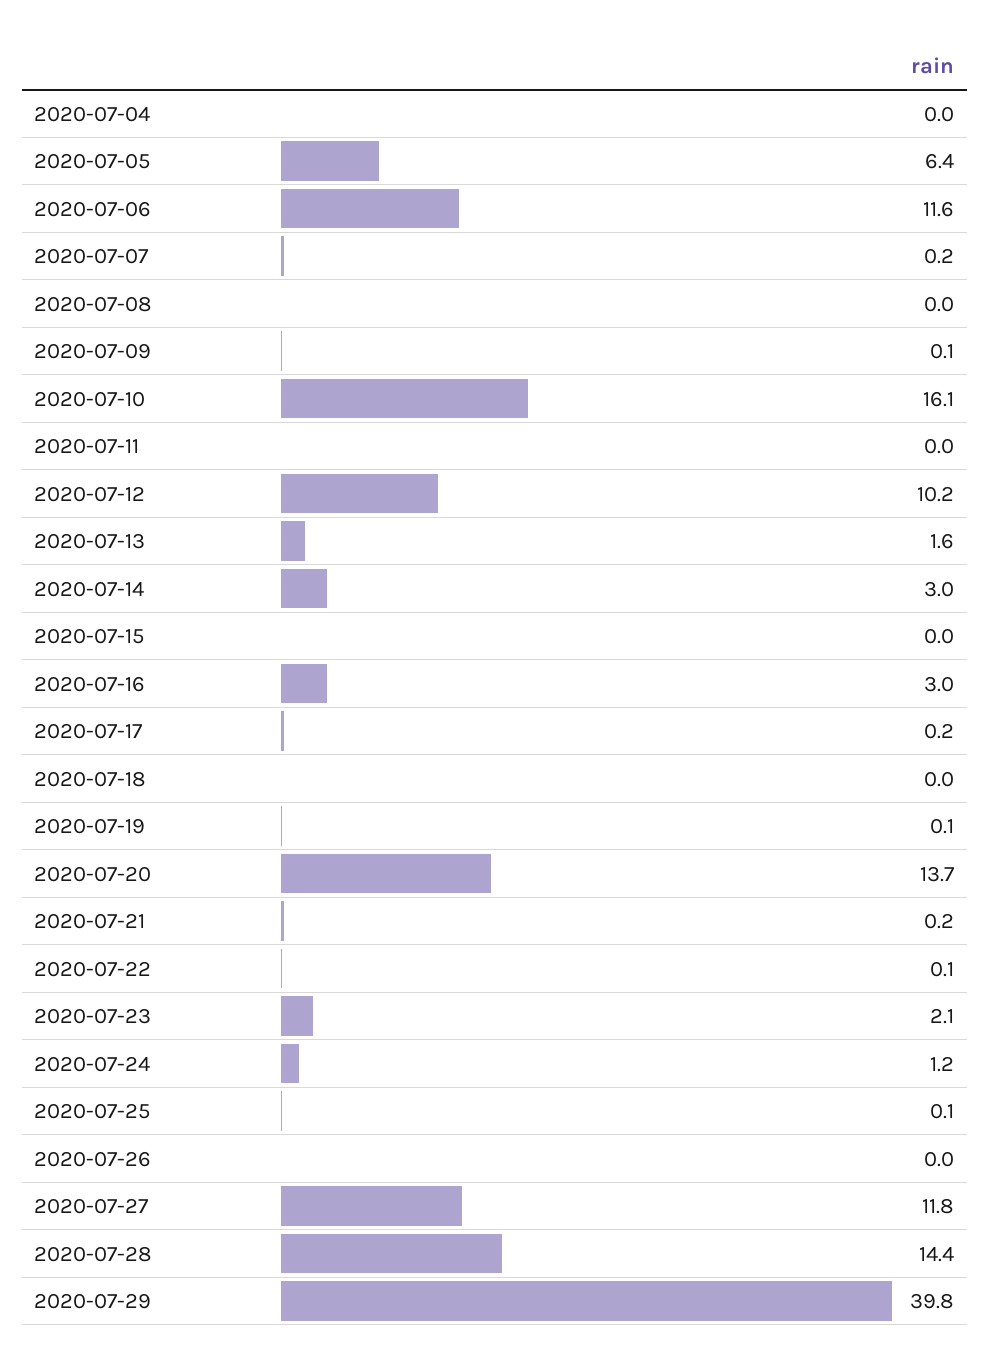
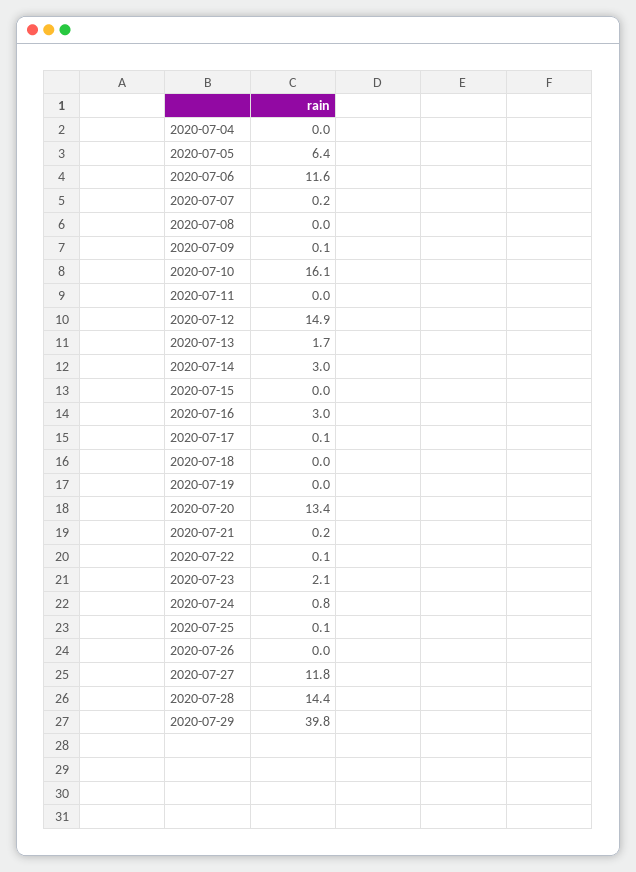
  {
    "2020-07-04": 0,
    "2020-07-05": 6.4,
    "2020-07-06": 11.6,
    "2020-07-07": 0.2,
    "2020-07-08": 0,
    "2020-07-09": 0.1,
    "2020-07-10": 16.1,
    "2020-07-11": 0,
-   "2020-07-12": 10.2,
+   "2020-07-12": 14.9,
-   "2020-07-13": 1.6,
+   "2020-07-13": 1.7,
    "2020-07-14": 3,
    "2020-07-15": 0,
    "2020-07-16": 3,
-   "2020-07-17": 0.2,
+   "2020-07-17": 0.1,
    "2020-07-18": 0,
-   "2020-07-19": 0.1,
+   "2020-07-19": 0,
-   "2020-07-20": 13.7,
+   "2020-07-20": 13.4,
    "2020-07-21": 0.2,
    "2020-07-22": 0.1,
    "2020-07-23": 2.1,
-   "2020-07-24": 1.2,
+   "2020-07-24": 0.8,
    "2020-07-25": 0.1,
    "2020-07-26": 0,
    "2020-07-27": 11.8,
    "2020-07-28": 14.4,
    "2020-07-29": 39.8
  }

